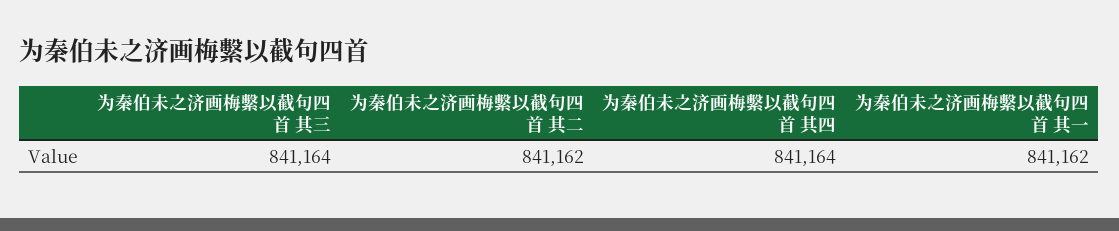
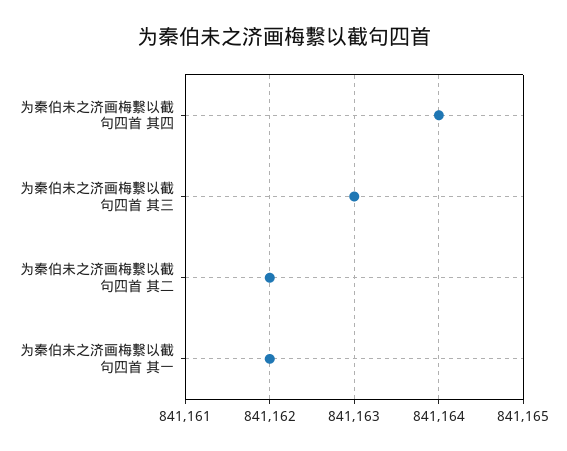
  {
-   "为秦伯未之济画梅繫以截句四首 其三": 841164,
+   "为秦伯未之济画梅繫以截句四首 其三": 841163,
    "为秦伯未之济画梅繫以截句四首 其二": 841162,
    "为秦伯未之济画梅繫以截句四首 其四": 841164,
    "为秦伯未之济画梅繫以截句四首 其一": 841162
  }

